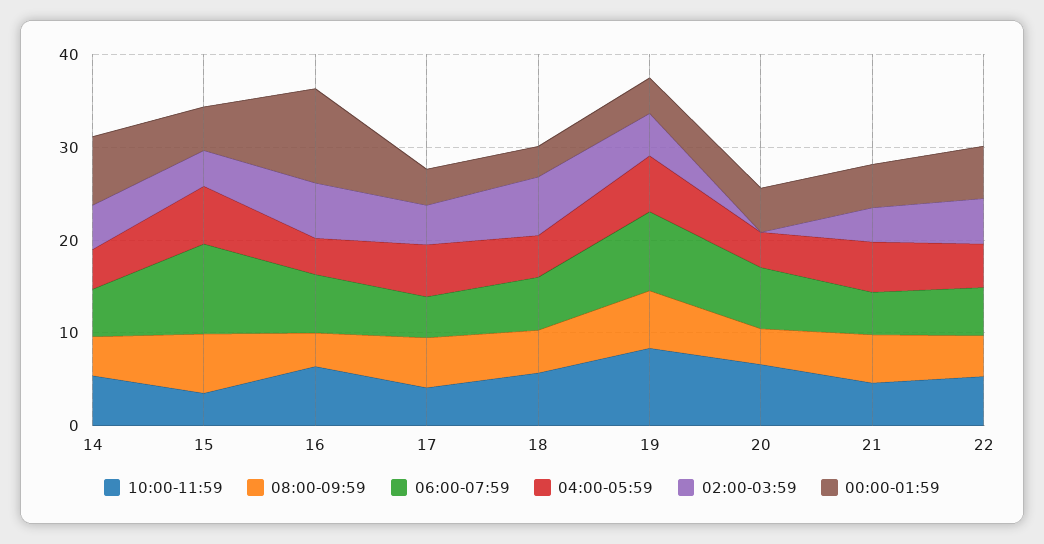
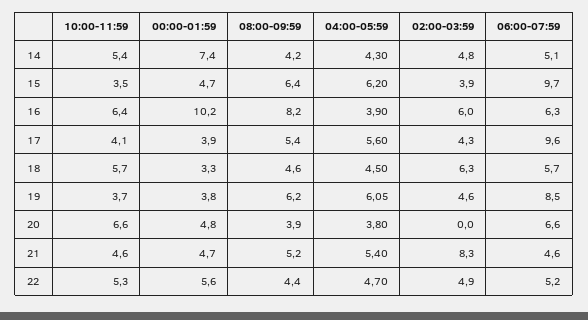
  {
    "10:00-11:59": {
      "14": 5.4,
      "15": 3.5,
      "16": 6.4,
      "17": 4.1,
      "18": 5.7,
-     "19": 8,
+     "19": 3.7,
      "20": 6.6,
      "21": 4.6,
      "22": 5.3
    },
    "08:00-09:59": {
      "14": 4.2,
      "15": 6.4,
-     "16": 4,
+     "16": 8.2,
      "17": 5.4,
      "18": 4.6,
      "19": 6.2,
      "20": 3.9,
      "21": 5.2,
      "22": 4.4
    },
    "06:00-07:59": {
      "14": 5.1,
      "15": 9.7,
      "16": 6.3,
-     "17": 4,
+     "17": 9.6,
      "18": 5.7,
      "19": 8.5,
      "20": 6.6,
      "21": 4.6,
      "22": 5.2
    },
    "04:00-05:59": {
      "14": 4.3,
      "15": 6.2,
      "16": 3.9,
      "17": 5.6,
      "18": 4.5,
      "19": 6.05,
      "20": 3.8,
      "21": 5.4,
      "22": 4.7
    },
    "02:00-03:59": {
      "14": 4.8,
      "15": 3.9,
      "16": 6,
      "17": 4.3,
      "18": 6.3,
      "19": 4.6,
      "20": 0,
-     "21": 4,
+     "21": 8.3,
      "22": 4.9
    },
    "00:00-01:59": {
      "14": 7.4,
      "15": 4.7,
      "16": 10.2,
      "17": 3.9,
      "18": 3.3,
      "19": 3.8,
      "20": 4.8,
      "21": 4.7,
      "22": 5.6
    }
  }

